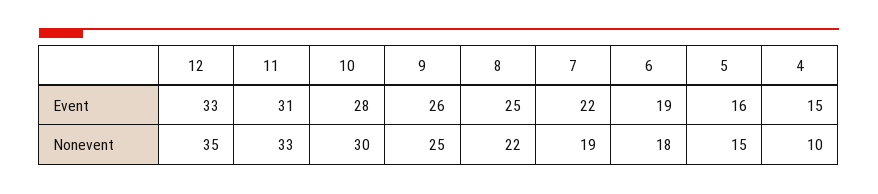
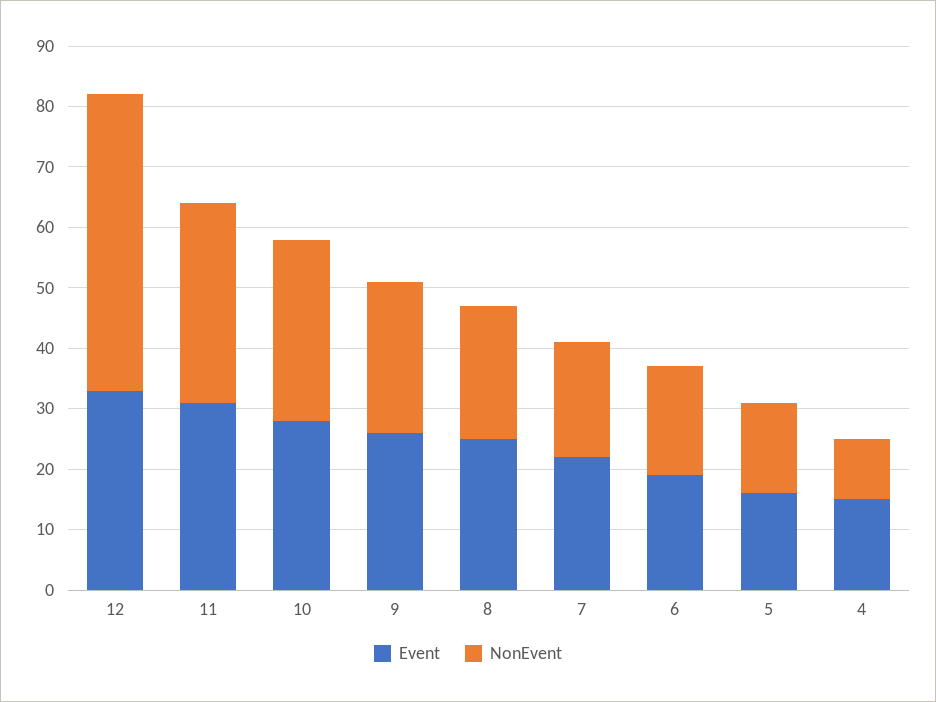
  {
    "Event": {
      "12": 33,
      "11": 31,
      "10": 28,
      "9": 26,
      "8": 25,
      "7": 22,
      "6": 19,
      "5": 16,
      "4": 15
    },
    "Nonevent": {
-     "12": 35,
+     "12": 50,
      "11": 33,
      "10": 30,
      "9": 25,
      "8": 22,
      "7": 19,
      "6": 18,
      "5": 15,
      "4": 10
    }
  }

